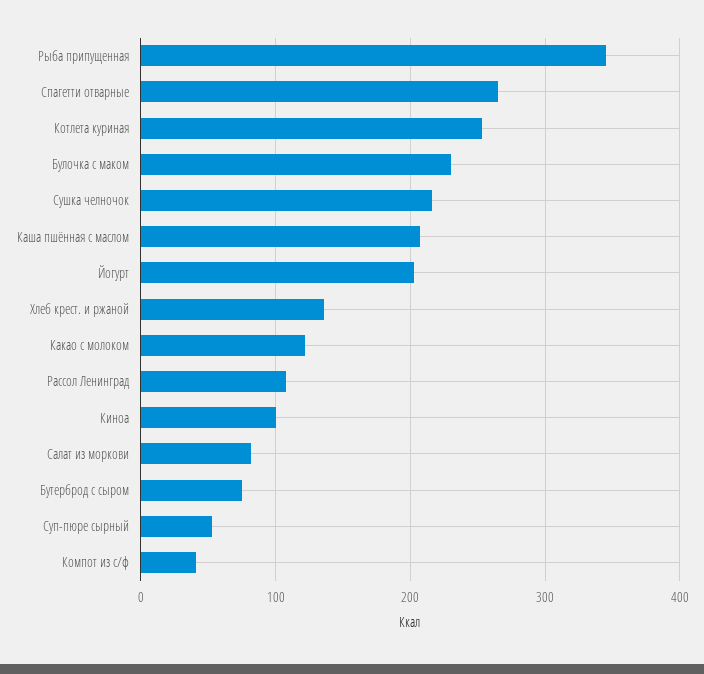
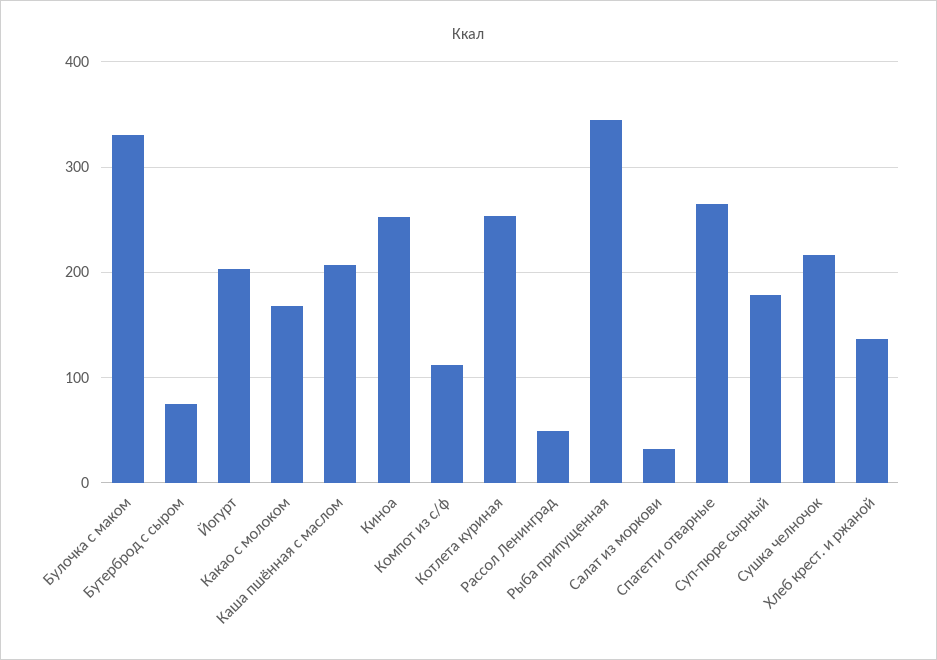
  {
    "Рыба припущенная": 350,
    "Спагетти отварные": 270,
    "Котлета куриная": 250,
-   "Булочка с маком": 230,
+   "Булочка с маком": 330,
    "Сушка челночок": 220,
    "Каша пшённая с маслом": 210,
    "Йогурт": 200,
    "Хлеб крест. и ржаной": 140,
-   "Какао с молоком": 120,
+   "Какао с молоком": 170,
-   "Рассол Ленинград": 110,
+   "Рассол Ленинград": 50,
-   "Киноа": 100,
+   "Киноа": 250,
-   "Салат из моркови": 80,
+   "Салат из моркови": 30,
    "Бутерброд с сыром": 70,
-   "Суп-пюре сырный": 50,
+   "Суп-пюре сырный": 180,
-   "Компот из с/ф": 40
+   "Компот из с/ф": 110
  }

